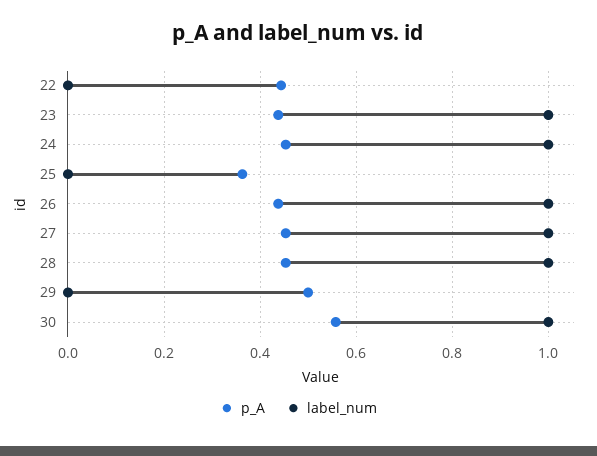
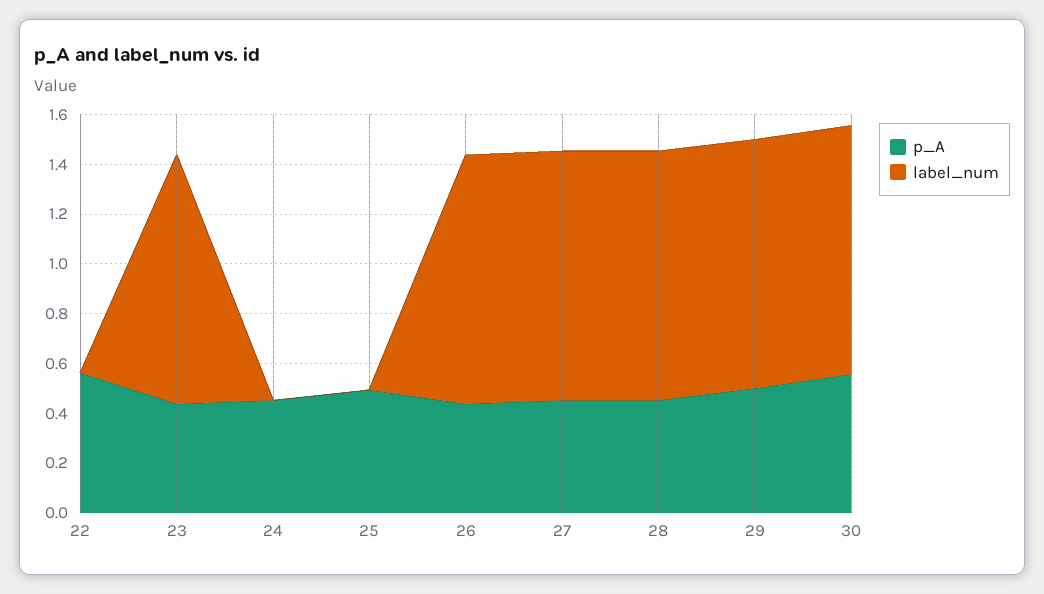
  {
    "p_A": {
-     "22": 0.44,
+     "22": 0.55,
      "23": 0.44,
      "24": 0.46,
-     "25": 0.36,
+     "25": 0.5,
      "26": 0.44,
      "27": 0.46,
      "28": 0.46,
      "29": 0.5,
      "30": 0.56
    },
    "label_num": {
      "22": 0,
      "23": 1,
-     "24": 1,
+     "24": 0,
      "25": 0,
      "26": 1,
      "27": 1,
      "28": 1,
-     "29": 0,
+     "29": 1,
      "30": 1
    }
  }

